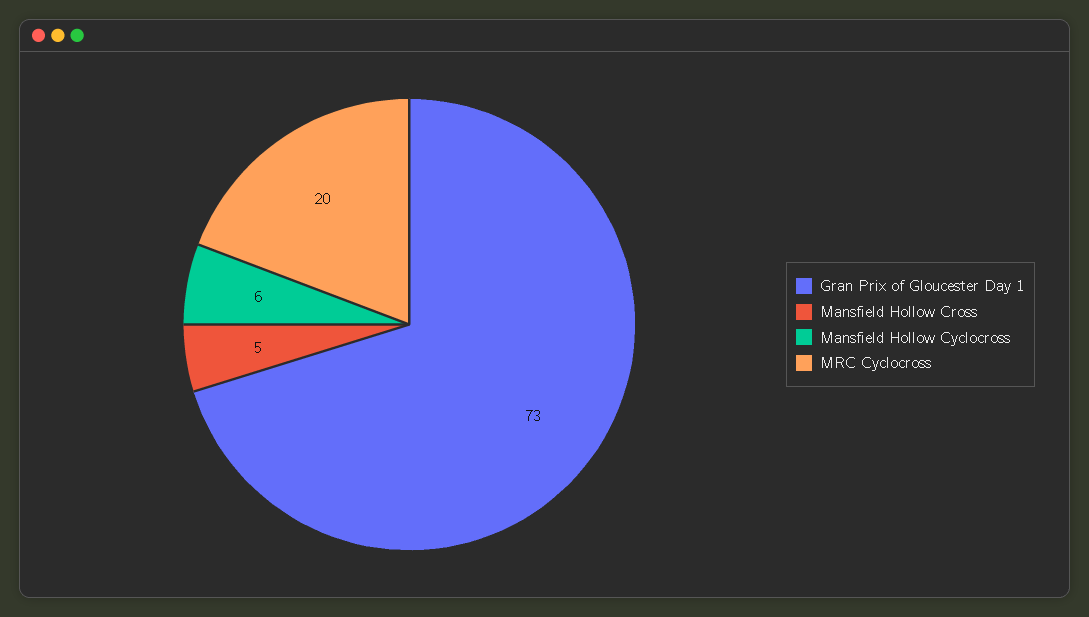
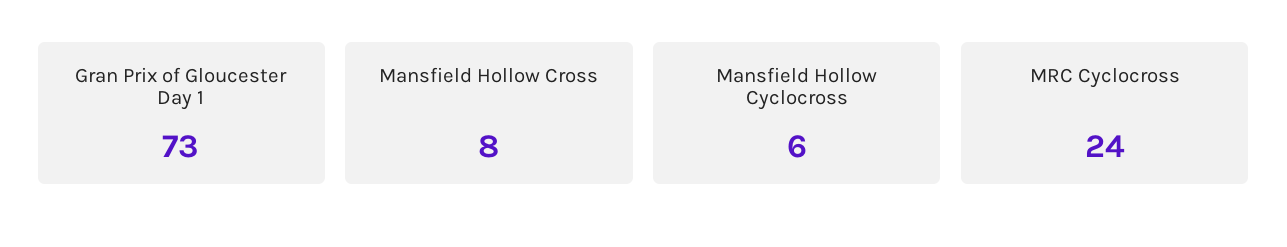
  {
    "Gran Prix of Gloucester Day 1": 73,
-   "Mansfield Hollow Cross": 5,
+   "Mansfield Hollow Cross": 8,
    "Mansfield Hollow Cyclocross": 6,
-   "MRC Cyclocross": 20
+   "MRC Cyclocross": 24
  }

